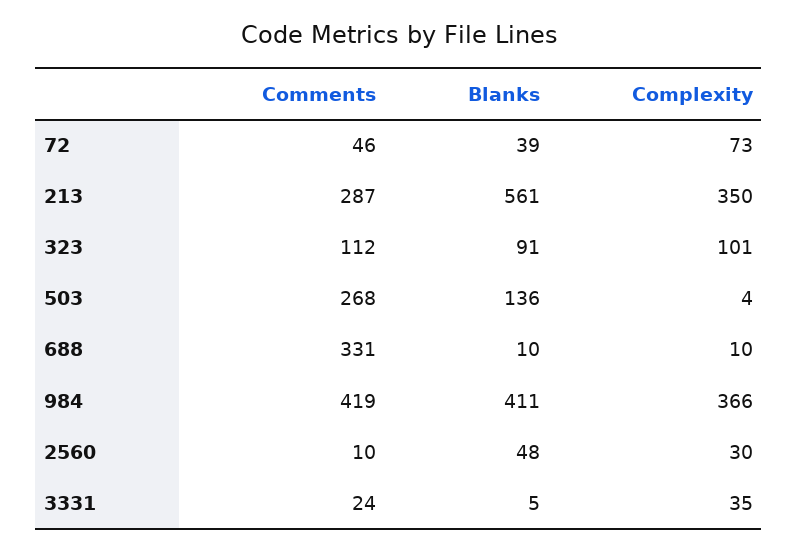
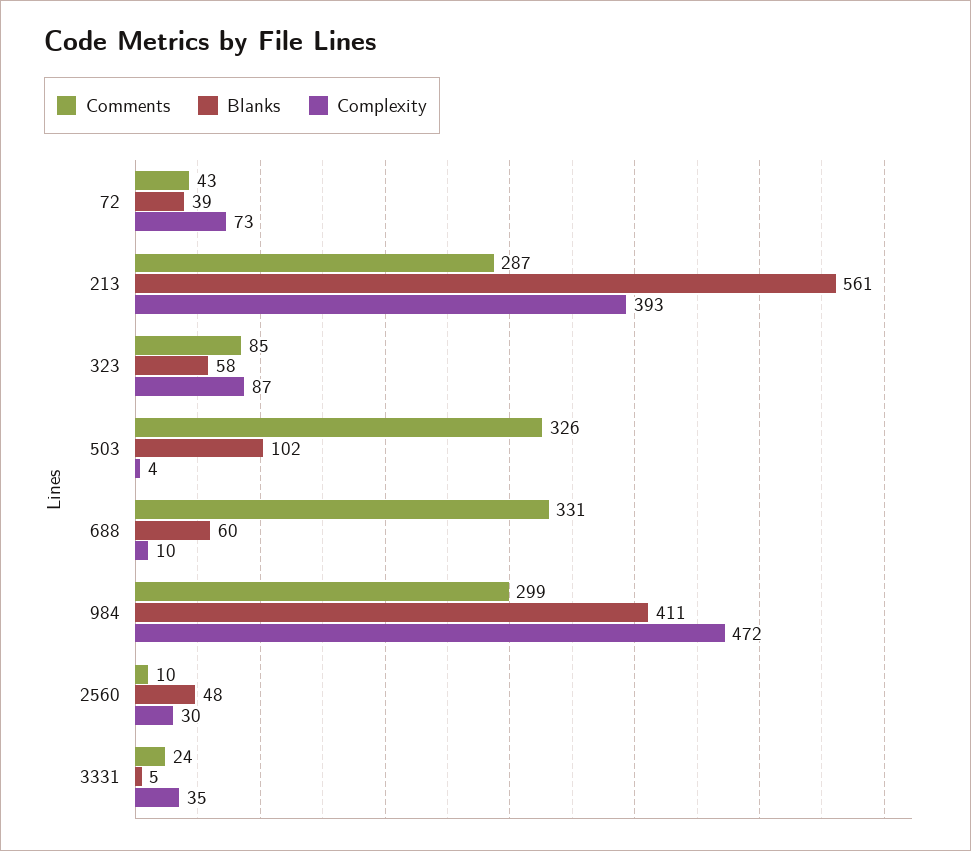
  {
    "Comments": {
-     "72": 46,
+     "72": 43,
      "213": 287,
-     "323": 112,
+     "323": 85,
-     "503": 268,
+     "503": 326,
      "688": 331,
-     "984": 419,
+     "984": 299,
      "2560": 10,
      "3331": 24
    },
    "Blanks": {
      "72": 39,
      "213": 561,
-     "323": 91,
+     "323": 58,
-     "503": 136,
+     "503": 102,
-     "688": 10,
+     "688": 60,
      "984": 411,
      "2560": 48,
      "3331": 5
    },
    "Complexity": {
      "72": 73,
-     "213": 350,
+     "213": 393,
-     "323": 101,
+     "323": 87,
      "503": 4,
      "688": 10,
-     "984": 366,
+     "984": 472,
      "2560": 30,
      "3331": 35
    }
  }

